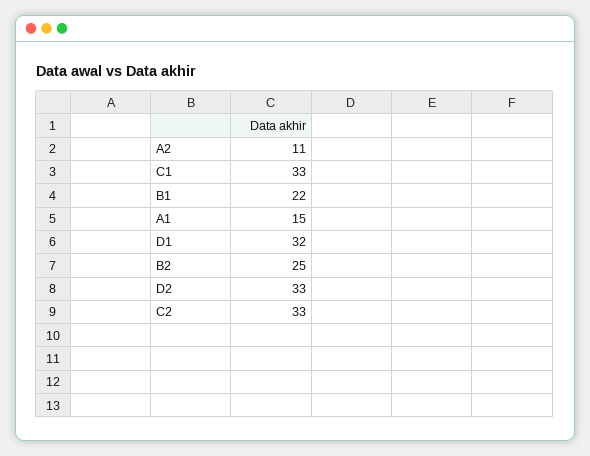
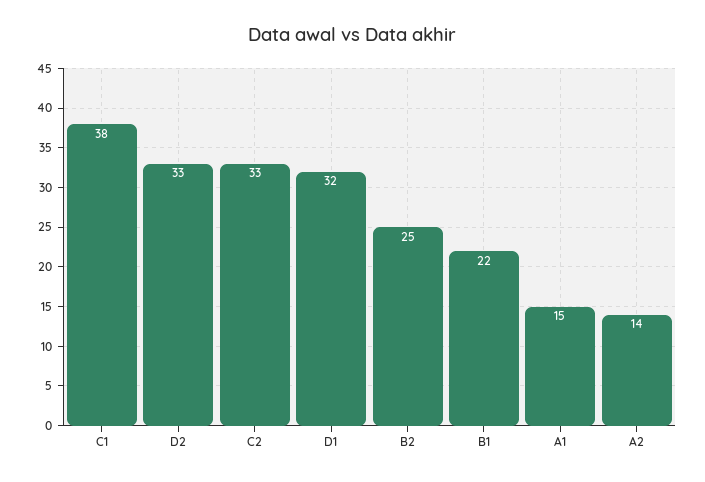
  {
-   "A2": 11,
+   "A2": 14,
-   "C1": 33,
+   "C1": 38,
    "B1": 22,
    "A1": 15,
    "D1": 32,
    "B2": 25,
    "D2": 33,
    "C2": 33
  }

